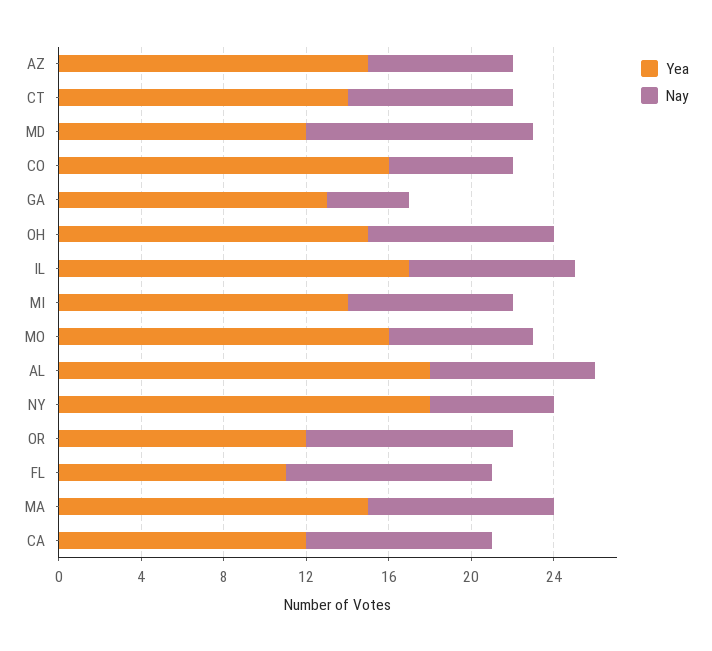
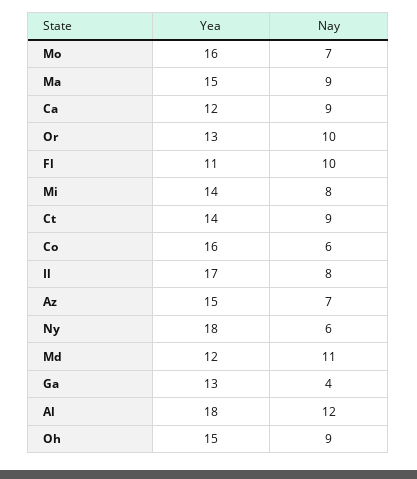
  {
    "Yea": {
      "AZ": 15,
      "CT": 14,
      "MD": 12,
      "CO": 16,
      "GA": 13,
      "OH": 15,
      "IL": 17,
      "MI": 14,
      "MO": 16,
      "AL": 18,
      "NY": 18,
-     "OR": 12,
+     "OR": 13,
      "FL": 11,
      "MA": 15,
      "CA": 12
    },
    "Nay": {
      "AZ": 7,
-     "CT": 8,
+     "CT": 9,
      "MD": 11,
      "CO": 6,
      "GA": 4,
      "OH": 9,
      "IL": 8,
      "MI": 8,
      "MO": 7,
-     "AL": 8,
+     "AL": 12,
      "NY": 6,
      "OR": 10,
      "FL": 10,
      "MA": 9,
      "CA": 9
    }
  }

